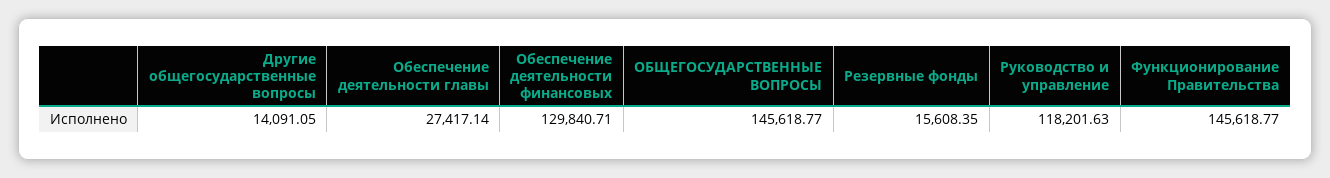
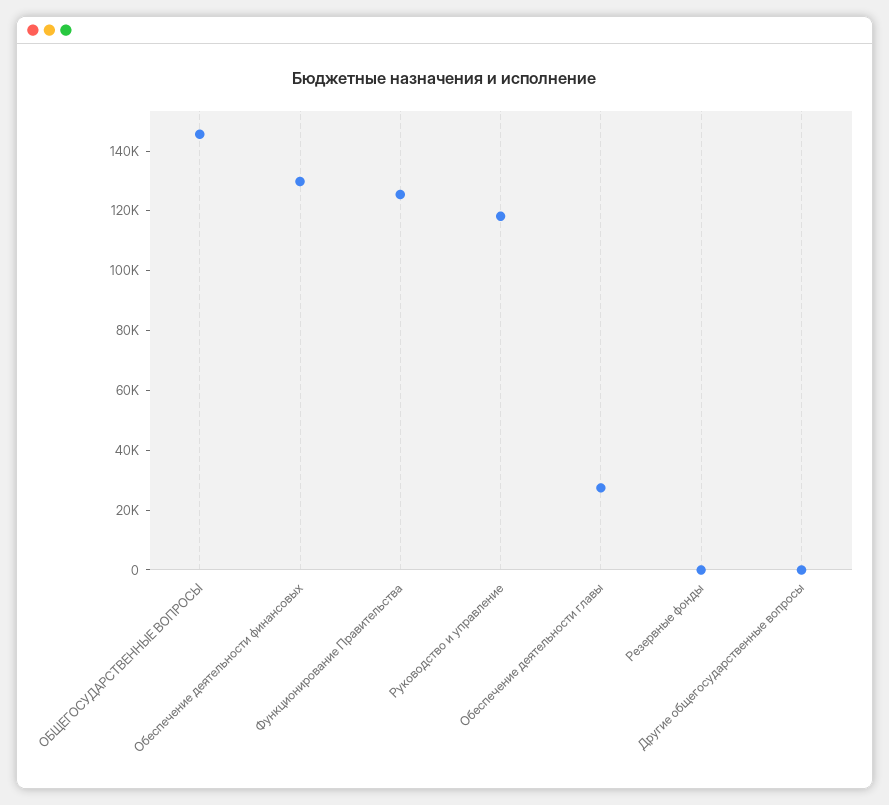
  {
-   "Другие общегосударственные вопросы": 14091.05,
+   "Другие общегосударственные вопросы": 0,
    "Обеспечение деятельности главы": 27417.14,
    "Обеспечение деятельности финансовых": 129840.71,
    "ОБЩЕГОСУДАРСТВЕННЫЕ ВОПРОСЫ": 145618.77,
-   "Резервные фонды": 15608.35,
+   "Резервные фонды": 0,
    "Руководство и управление": 118201.63,
-   "Функционирование Правительства": 145618.77
+   "Функционирование Правительства": 125000
  }

